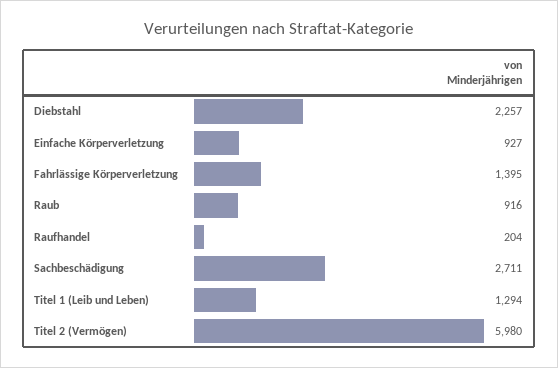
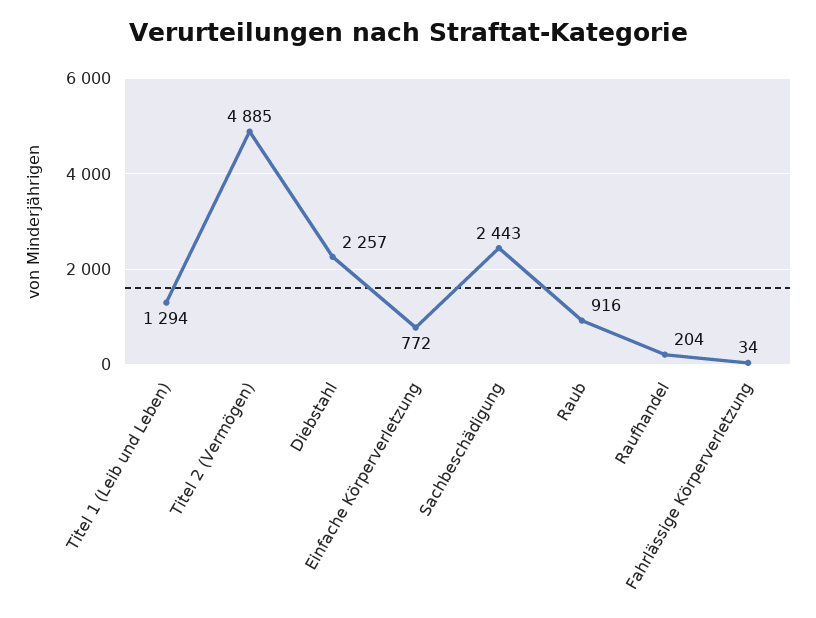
  {
    "Diebstahl": 2257,
-   "Einfache Körperverletzung": 927,
+   "Einfache Körperverletzung": 772,
-   "Fahrlässige Körperverletzung": 1395,
+   "Fahrlässige Körperverletzung": 34,
    "Raub": 916,
    "Raufhandel": 204,
-   "Sachbeschädigung": 2711,
+   "Sachbeschädigung": 2443,
    "Titel 1 (Leib und Leben)": 1294,
-   "Titel 2 (Vermögen)": 5980
+   "Titel 2 (Vermögen)": 4885
  }

